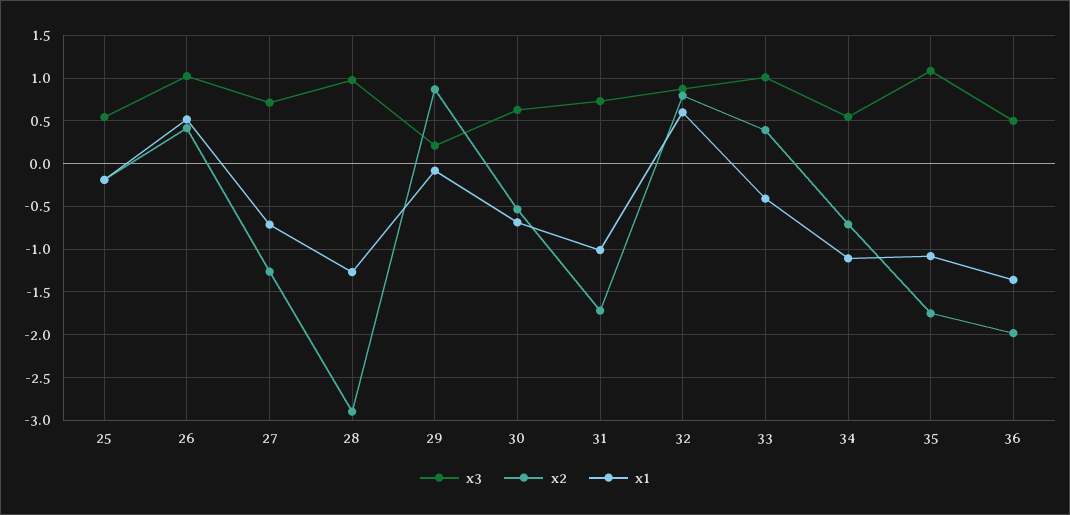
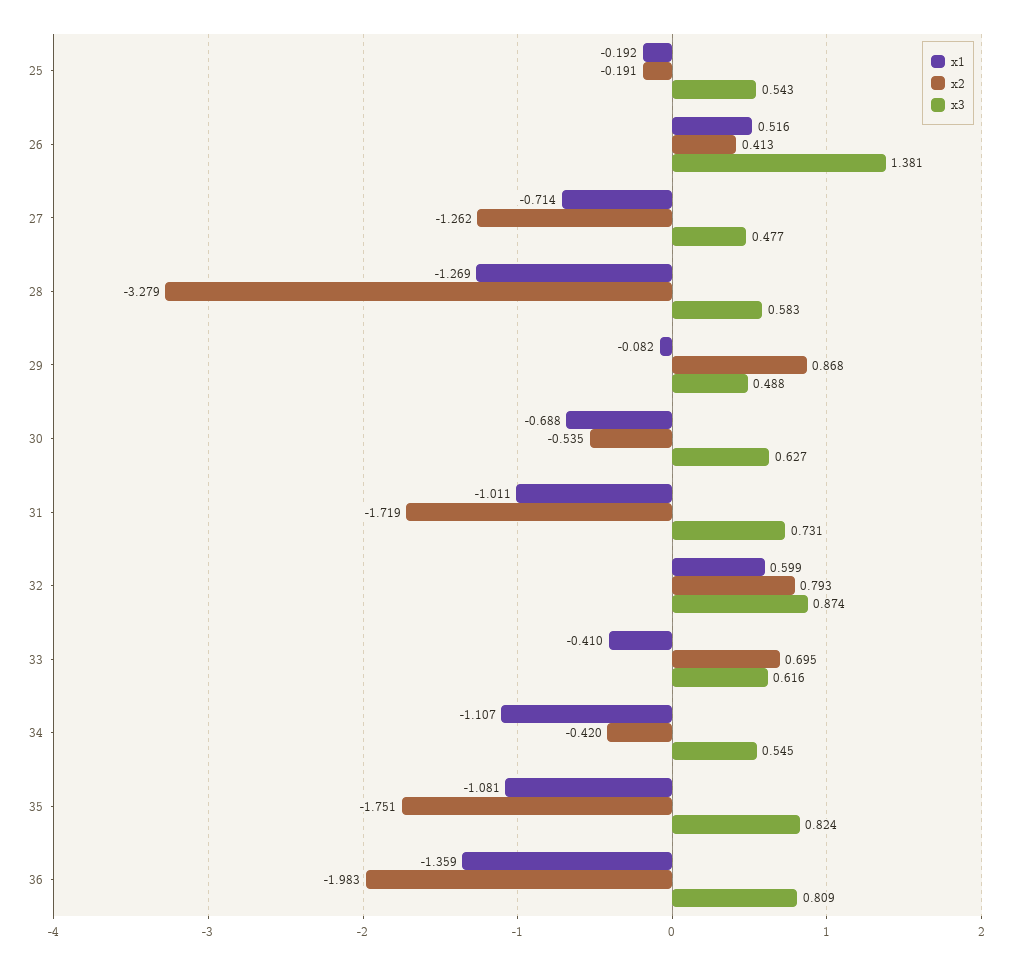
  {
    "x3": {
      "25": 0.543,
-     "26": 1,
+     "26": 1.381,
-     "27": 0.7,
+     "27": 0.477,
-     "28": 1,
+     "28": 0.583,
-     "29": 0.2,
+     "29": 0.488,
      "30": 0.627,
      "31": 0.731,
      "32": 0.874,
-     "33": 1,
+     "33": 0.616,
      "34": 0.545,
-     "35": 1.1,
+     "35": 0.824,
-     "36": 0.5
+     "36": 0.809
    },
    "x2": {
      "25": -0.191,
      "26": 0.413,
      "27": -1.262,
-     "28": -2.9,
+     "28": -3.279,
      "29": 0.868,
      "30": -0.535,
      "31": -1.719,
      "32": 0.793,
-     "33": 0.4,
+     "33": 0.695,
-     "34": -0.7,
+     "34": -0.42,
      "35": -1.751,
      "36": -1.983
    },
    "x1": {
      "25": -0.192,
      "26": 0.516,
      "27": -0.714,
      "28": -1.269,
      "29": -0.082,
      "30": -0.688,
      "31": -1.011,
      "32": 0.599,
      "33": -0.41,
      "34": -1.107,
      "35": -1.081,
      "36": -1.359
    }
  }

